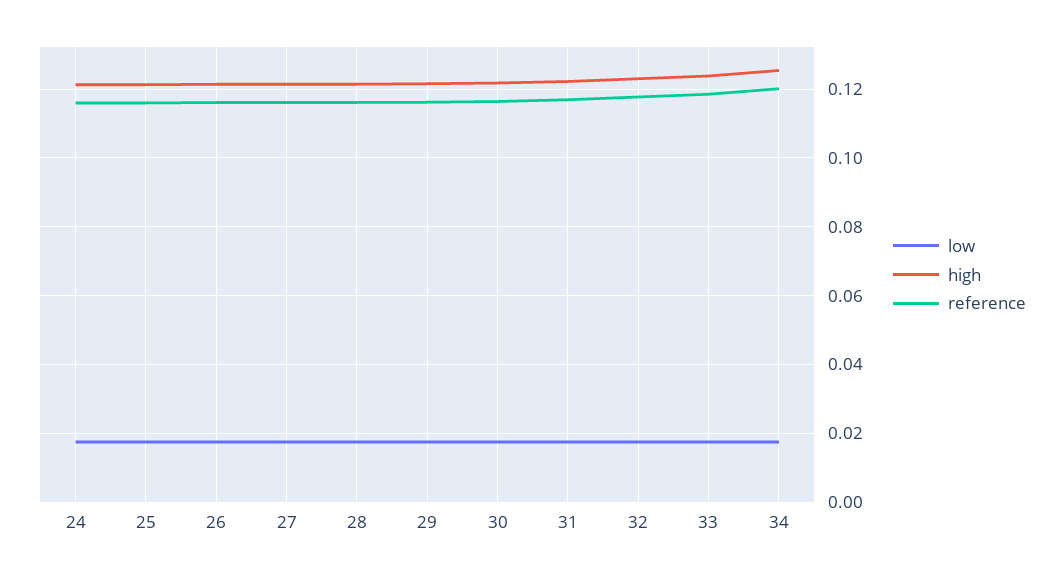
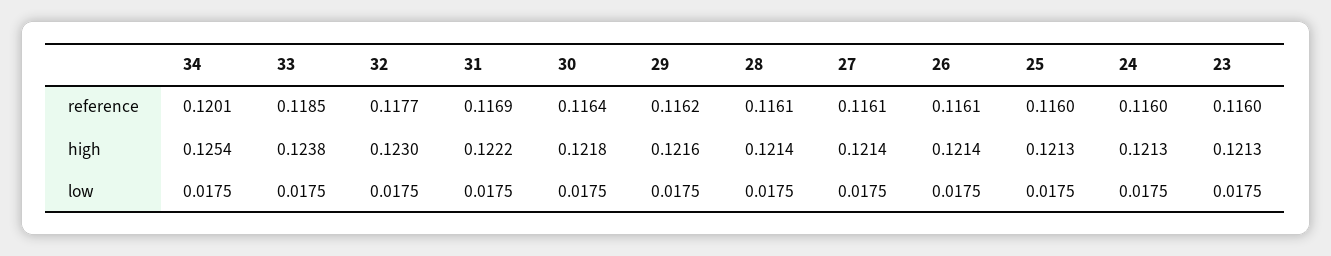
  {
    "low": {
      "24": 0.0175,
      "25": 0.0175,
      "26": 0.0175,
      "27": 0.0175,
      "28": 0.0175,
      "29": 0.0175,
      "30": 0.0175,
      "31": 0.0175,
      "32": 0.0175,
      "33": 0.0175,
-     "34": 0.0175
+     "34": 0.0175,
+     "23": 0.0175
    },
    "high": {
      "24": 0.1213,
      "25": 0.1213,
      "26": 0.1214,
      "27": 0.1214,
      "28": 0.1214,
      "29": 0.1216,
      "30": 0.1218,
      "31": 0.1222,
      "32": 0.123,
      "33": 0.1238,
-     "34": 0.1254
+     "34": 0.1254,
+     "23": 0.1213
    },
    "reference": {
      "24": 0.116,
      "25": 0.116,
      "26": 0.1161,
      "27": 0.1161,
      "28": 0.1161,
      "29": 0.1162,
      "30": 0.1164,
      "31": 0.1169,
      "32": 0.1177,
      "33": 0.1185,
-     "34": 0.1201
+     "34": 0.1201,
+     "23": 0.116
    }
  }

